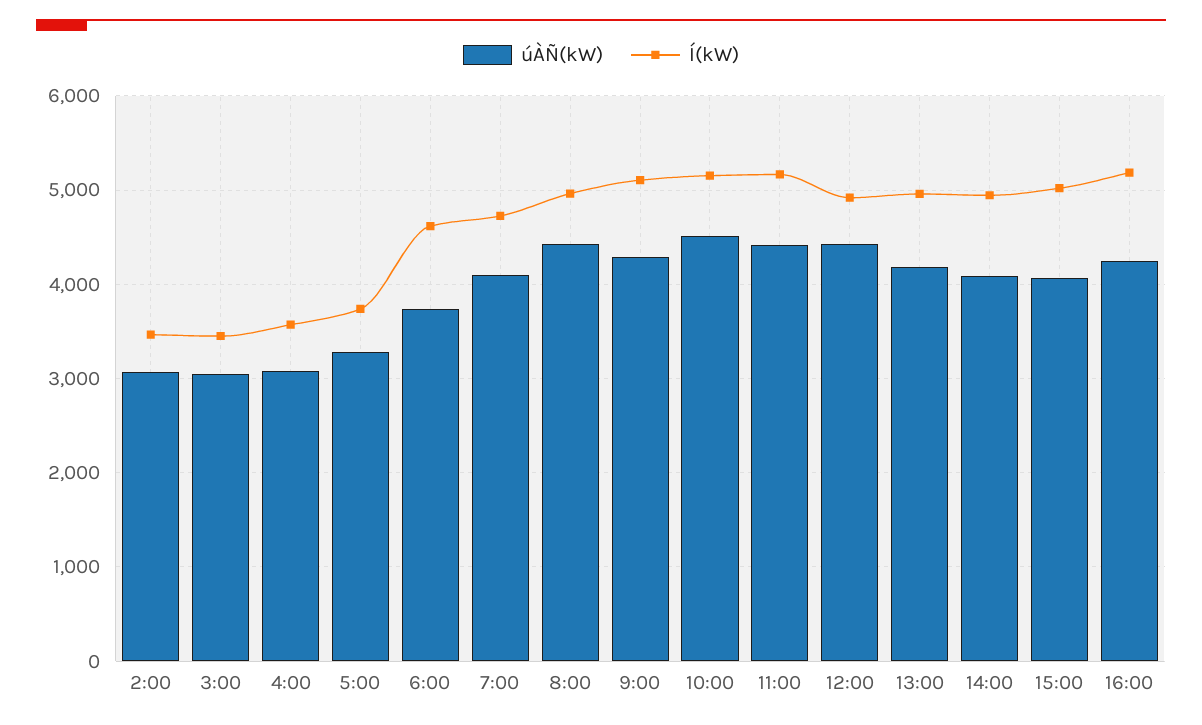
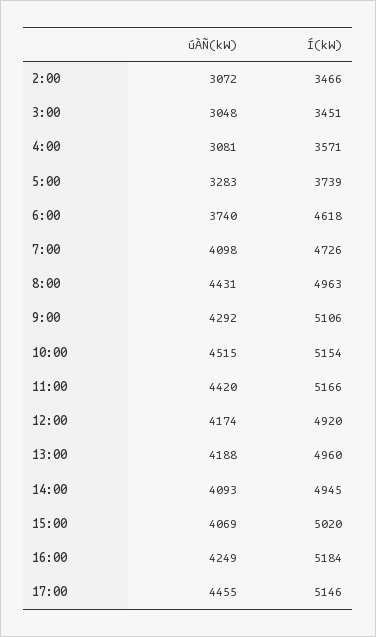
  {
    "úÀÑ(kW)": {
      "2:00": 3072,
      "3:00": 3048,
      "4:00": 3081,
      "5:00": 3283,
      "6:00": 3740,
      "7:00": 4098,
      "8:00": 4431,
      "9:00": 4292,
      "10:00": 4515,
      "11:00": 4420,
-     "12:00": 4400,
+     "12:00": 4174,
      "13:00": 4188,
      "14:00": 4093,
      "15:00": 4069,
-     "16:00": 4249
+     "16:00": 4249,
+     "17:00": 4455
    },
    "Í(kW)": {
      "2:00": 3466,
      "3:00": 3451,
      "4:00": 3571,
      "5:00": 3739,
      "6:00": 4618,
      "7:00": 4726,
      "8:00": 4963,
      "9:00": 5106,
      "10:00": 5154,
      "11:00": 5166,
      "12:00": 4920,
      "13:00": 4960,
      "14:00": 4945,
      "15:00": 5020,
-     "16:00": 5184
+     "16:00": 5184,
+     "17:00": 5146
    }
  }

